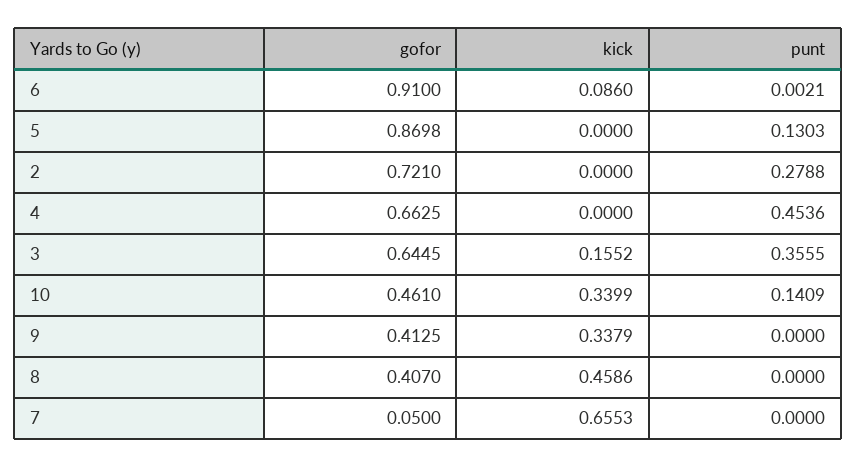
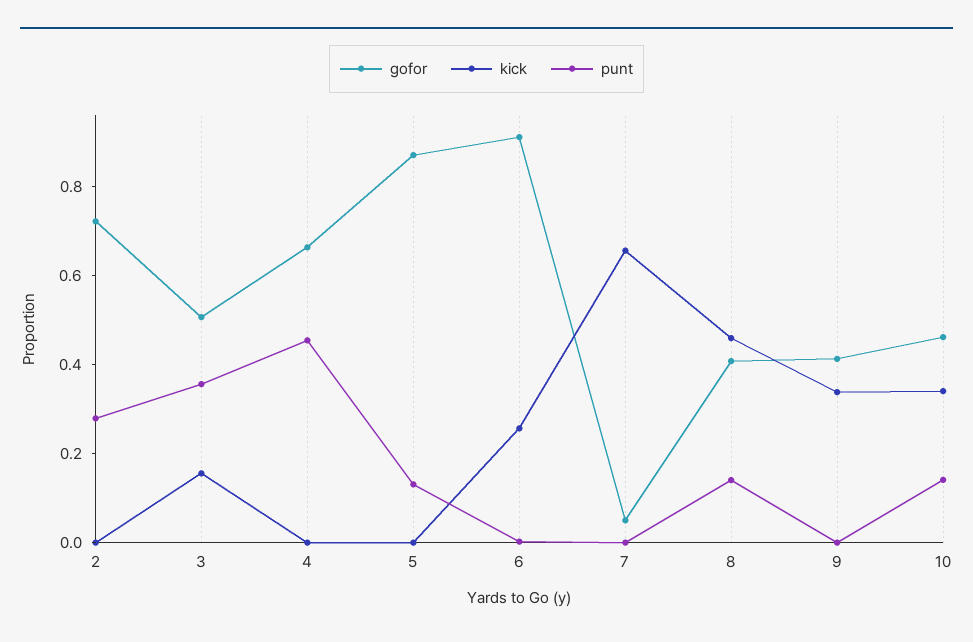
  {
    "gofor": {
      "6": 0.91,
      "5": 0.8698,
      "2": 0.721,
      "4": 0.6625,
-     "3": 0.6445,
+     "3": 0.5,
      "10": 0.461,
      "9": 0.4125,
      "8": 0.407,
      "7": 0.05
    },
    "kick": {
-     "6": 0.086,
+     "6": 0.25,
      "5": 0,
      "2": 0,
      "4": 0,
      "3": 0.1552,
      "10": 0.3399,
      "9": 0.3379,
      "8": 0.4586,
      "7": 0.6553
    },
    "punt": {
      "6": 0.0021,
      "5": 0.1303,
      "2": 0.2788,
      "4": 0.4536,
      "3": 0.3555,
      "10": 0.1409,
      "9": 0,
-     "8": 0,
+     "8": 0.15,
      "7": 0
    }
  }

